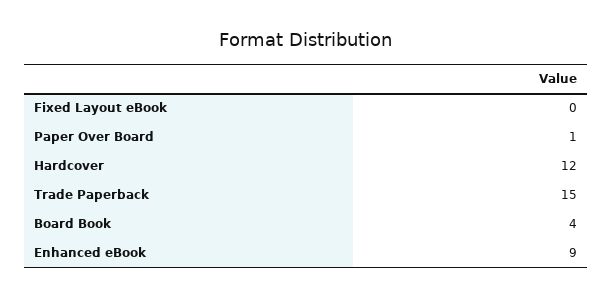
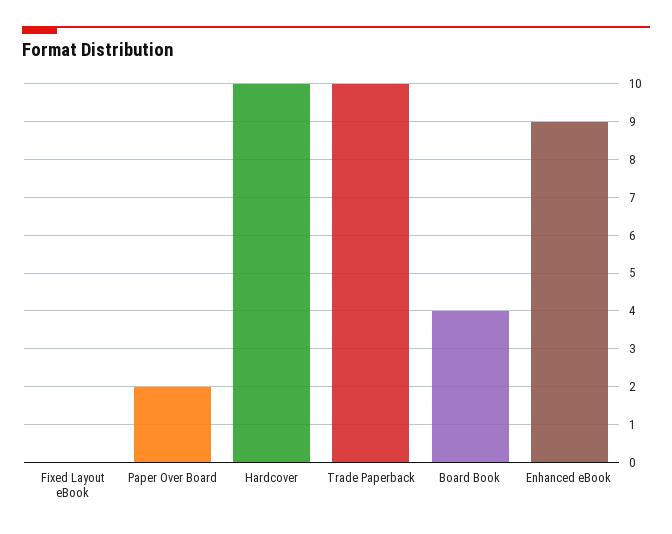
  {
    "Fixed Layout eBook": 0,
-   "Paper Over Board": 1,
+   "Paper Over Board": 2,
-   "Hardcover": 12,
+   "Hardcover": 10,
-   "Trade Paperback": 15,
+   "Trade Paperback": 10,
    "Board Book": 4,
    "Enhanced eBook": 9
  }

